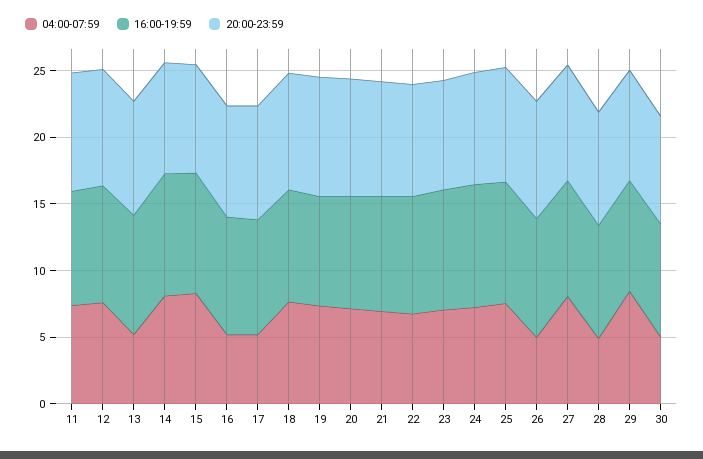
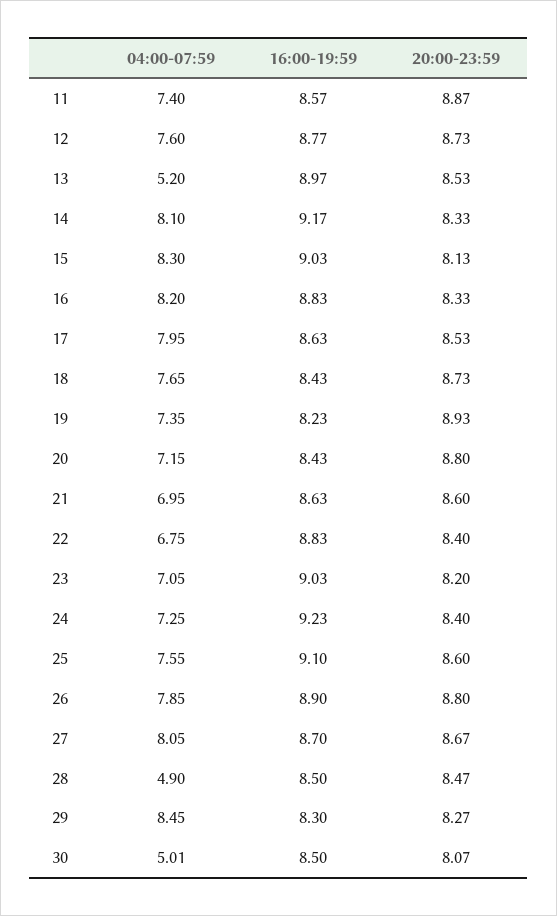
  {
    "04:00-07:59": {
      "11": 7.4,
      "12": 7.6,
      "13": 5.2,
      "14": 8.1,
      "15": 8.3,
-     "16": 5,
+     "16": 8.2,
-     "17": 5,
+     "17": 7.95,
      "18": 7.65,
      "19": 7.35,
      "20": 7.15,
      "21": 6.95,
      "22": 6.75,
      "23": 7.05,
      "24": 7.25,
      "25": 7.55,
-     "26": 5,
+     "26": 7.85,
      "27": 8.05,
      "28": 4.9,
      "29": 8.45,
      "30": 5.01
    },
    "16:00-19:59": {
      "11": 8.57,
      "12": 8.77,
      "13": 8.97,
      "14": 9.17,
      "15": 9.03,
      "16": 8.83,
      "17": 8.63,
      "18": 8.43,
      "19": 8.23,
      "20": 8.43,
      "21": 8.63,
      "22": 8.83,
      "23": 9.03,
      "24": 9.23,
      "25": 9.1,
      "26": 8.9,
      "27": 8.7,
      "28": 8.5,
      "29": 8.3,
      "30": 8.5
    },
    "20:00-23:59": {
      "11": 8.87,
      "12": 8.73,
      "13": 8.53,
      "14": 8.33,
      "15": 8.13,
      "16": 8.33,
      "17": 8.53,
      "18": 8.73,
      "19": 8.93,
      "20": 8.8,
      "21": 8.6,
      "22": 8.4,
      "23": 8.2,
      "24": 8.4,
      "25": 8.6,
      "26": 8.8,
      "27": 8.67,
      "28": 8.47,
      "29": 8.27,
      "30": 8.07
    }
  }

